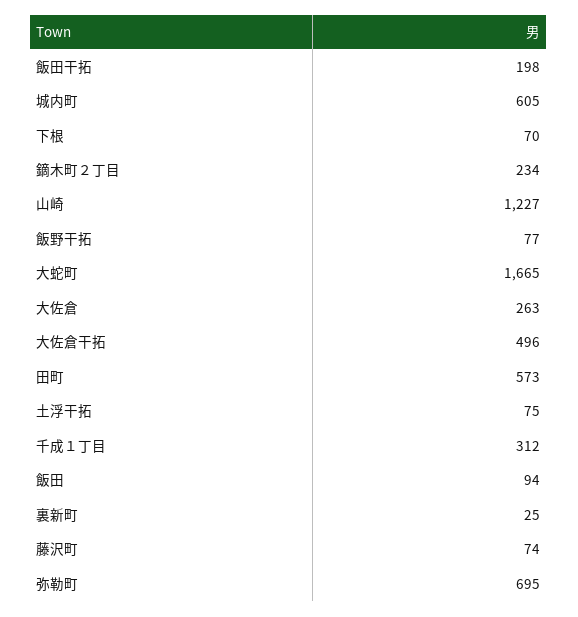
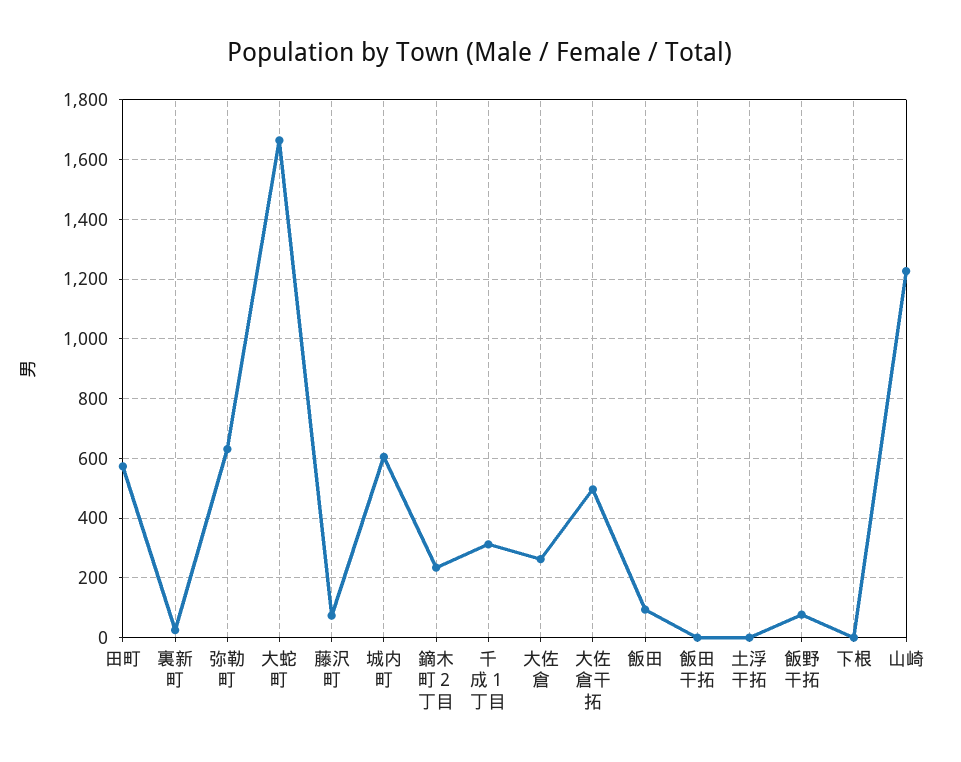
  {
-   "飯田干拓": 198,
+   "飯田干拓": 0,
    "城内町": 605,
-   "下根": 70,
+   "下根": 0,
    "鏑木町２丁目": 234,
    "山崎": 1227,
    "飯野干拓": 77,
    "大蛇町": 1665,
    "大佐倉": 263,
    "大佐倉干拓": 496,
    "田町": 573,
-   "土浮干拓": 75,
+   "土浮干拓": 0,
    "千成１丁目": 312,
    "飯田": 94,
    "裏新町": 25,
    "藤沢町": 74,
-   "弥勒町": 695
+   "弥勒町": 625
  }

